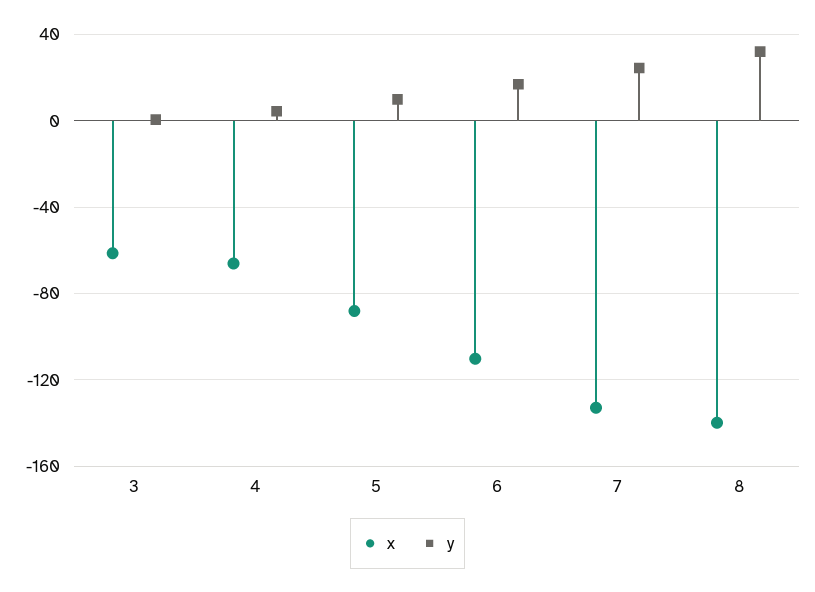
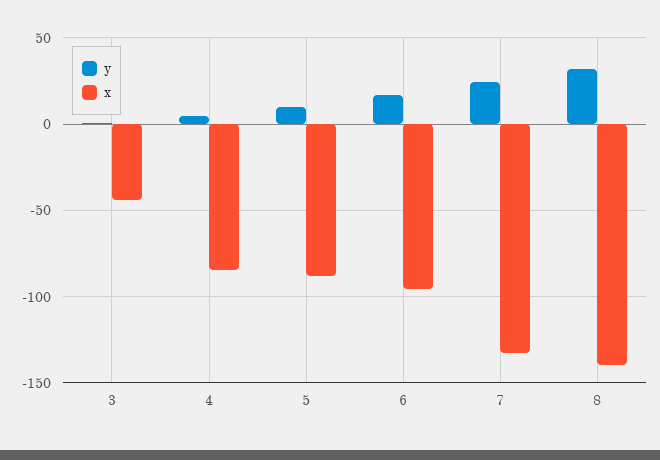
  {
    "x": {
-     "3": -60,
+     "3": -45,
-     "4": -65,
+     "4": -85,
      "5": -90,
-     "6": -110,
+     "6": -95,
      "7": -135,
      "8": -140
    },
    "y": {
      "3": 0,
      "4": 5,
      "5": 10,
      "6": 15,
      "7": 25,
      "8": 30
    }
  }

